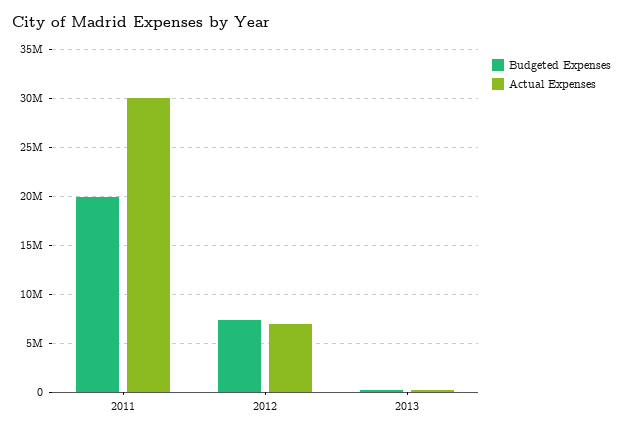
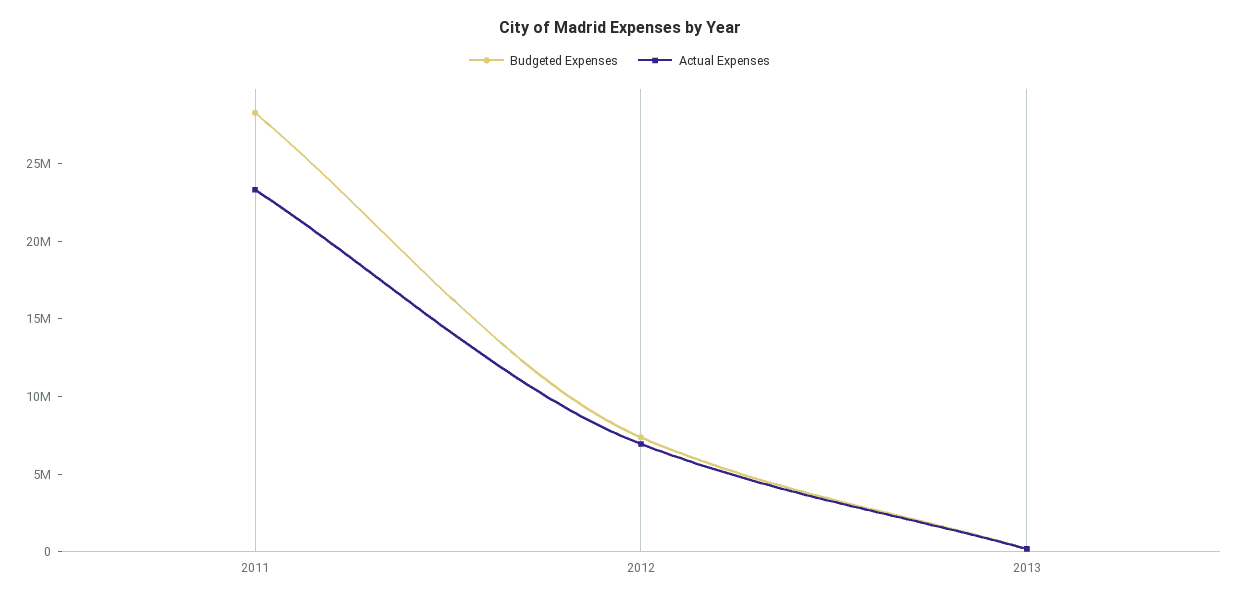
  {
    "Budgeted Expenses": {
-     "2011": 20000000,
+     "2011": 28000000,
      "2012": 7000000,
      "2013": 0
    },
    "Actual Expenses": {
-     "2011": 30000000,
+     "2011": 23000000,
      "2012": 7000000,
      "2013": 0
    }
  }

